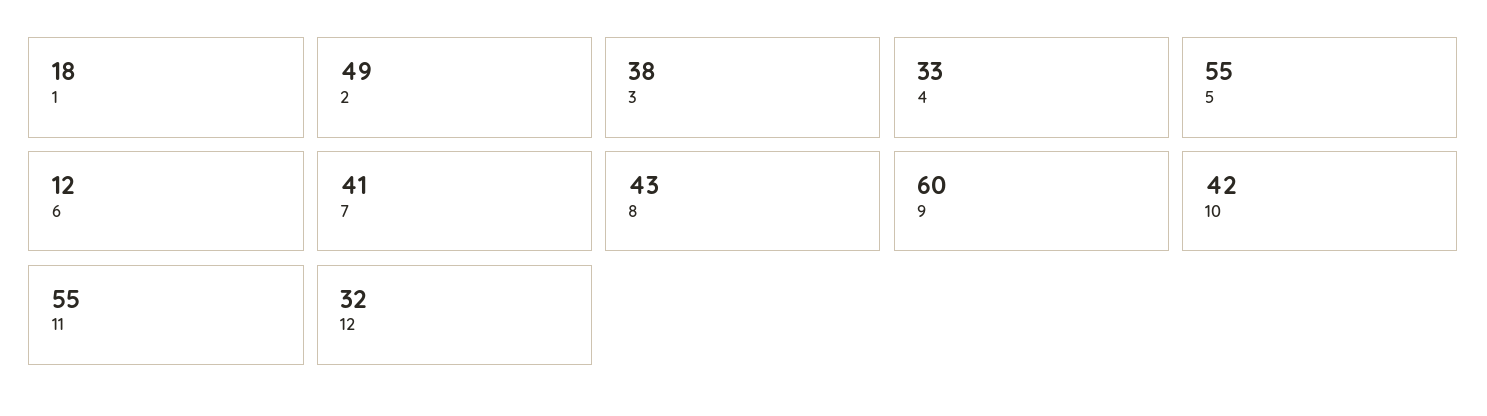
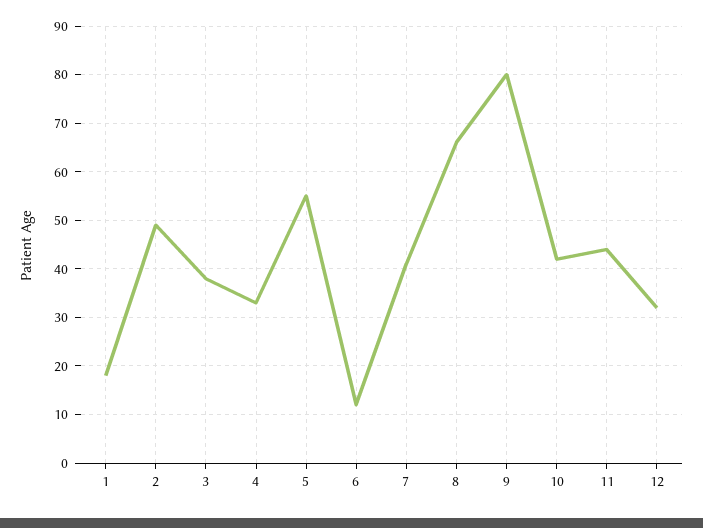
  {
    "1": 18,
    "2": 49,
    "3": 38,
    "4": 33,
    "5": 55,
    "6": 12,
    "7": 41,
-   "8": 43,
+   "8": 65,
-   "9": 60,
+   "9": 80,
    "10": 42,
-   "11": 55,
+   "11": 45,
    "12": 32
  }

